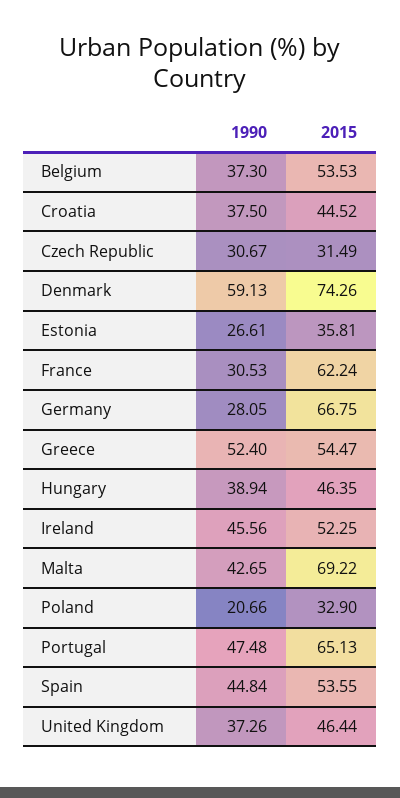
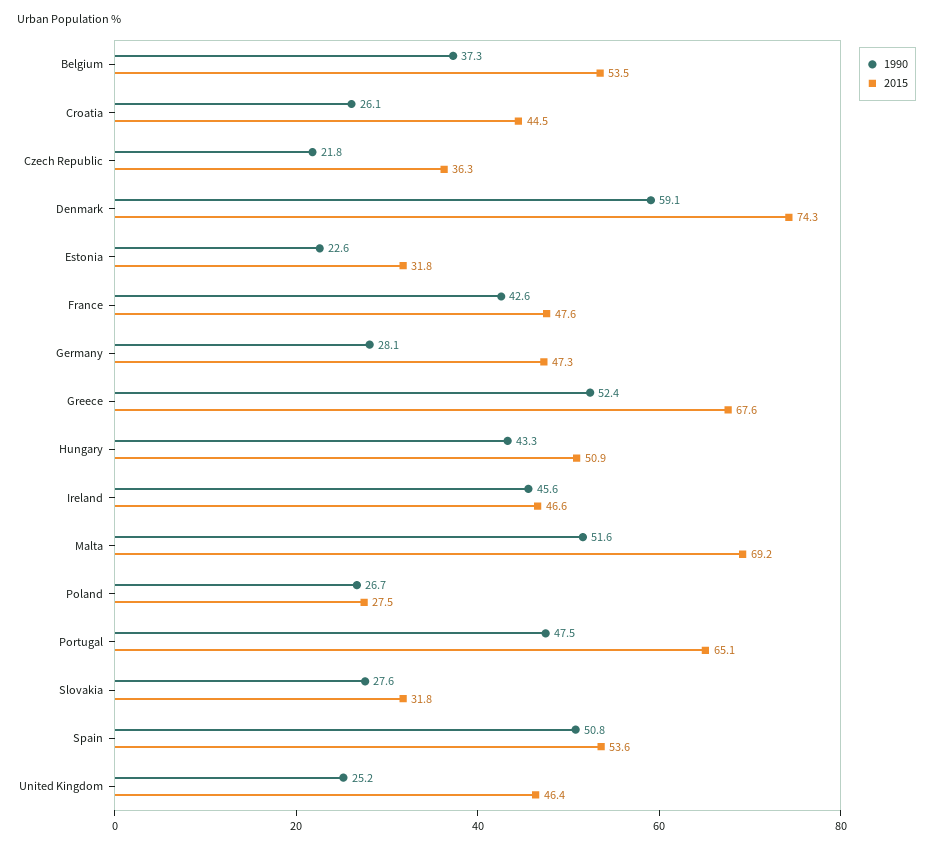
  {
    "1990": {
      "Belgium": 37.3,
-     "Croatia": 37.5,
+     "Croatia": 26.1,
-     "Czech Republic": 30.67,
+     "Czech Republic": 21.8,
      "Denmark": 59.13,
-     "Estonia": 26.61,
+     "Estonia": 22.6,
-     "France": 30.53,
+     "France": 42.6,
      "Germany": 28.05,
      "Greece": 52.4,
-     "Hungary": 38.94,
+     "Hungary": 43.3,
      "Ireland": 45.56,
-     "Malta": 42.65,
+     "Malta": 51.6,
-     "Poland": 20.66,
+     "Poland": 26.7,
      "Portugal": 47.48,
-     "Spain": 44.84,
+     "Spain": 50.8,
-     "United Kingdom": 37.26
+     "United Kingdom": 25.2,
+     "Slovakia": 27.6
    },
    "2015": {
      "Belgium": 53.53,
      "Croatia": 44.52,
-     "Czech Republic": 31.49,
+     "Czech Republic": 36.3,
      "Denmark": 74.26,
-     "Estonia": 35.81,
+     "Estonia": 31.8,
-     "France": 62.24,
+     "France": 47.6,
-     "Germany": 66.75,
+     "Germany": 47.3,
-     "Greece": 54.47,
+     "Greece": 67.6,
-     "Hungary": 46.35,
+     "Hungary": 50.9,
-     "Ireland": 52.25,
+     "Ireland": 46.6,
      "Malta": 69.22,
-     "Poland": 32.9,
+     "Poland": 27.5,
      "Portugal": 65.13,
      "Spain": 53.55,
-     "United Kingdom": 46.44
+     "United Kingdom": 46.44,
+     "Slovakia": 31.8
    }
  }

